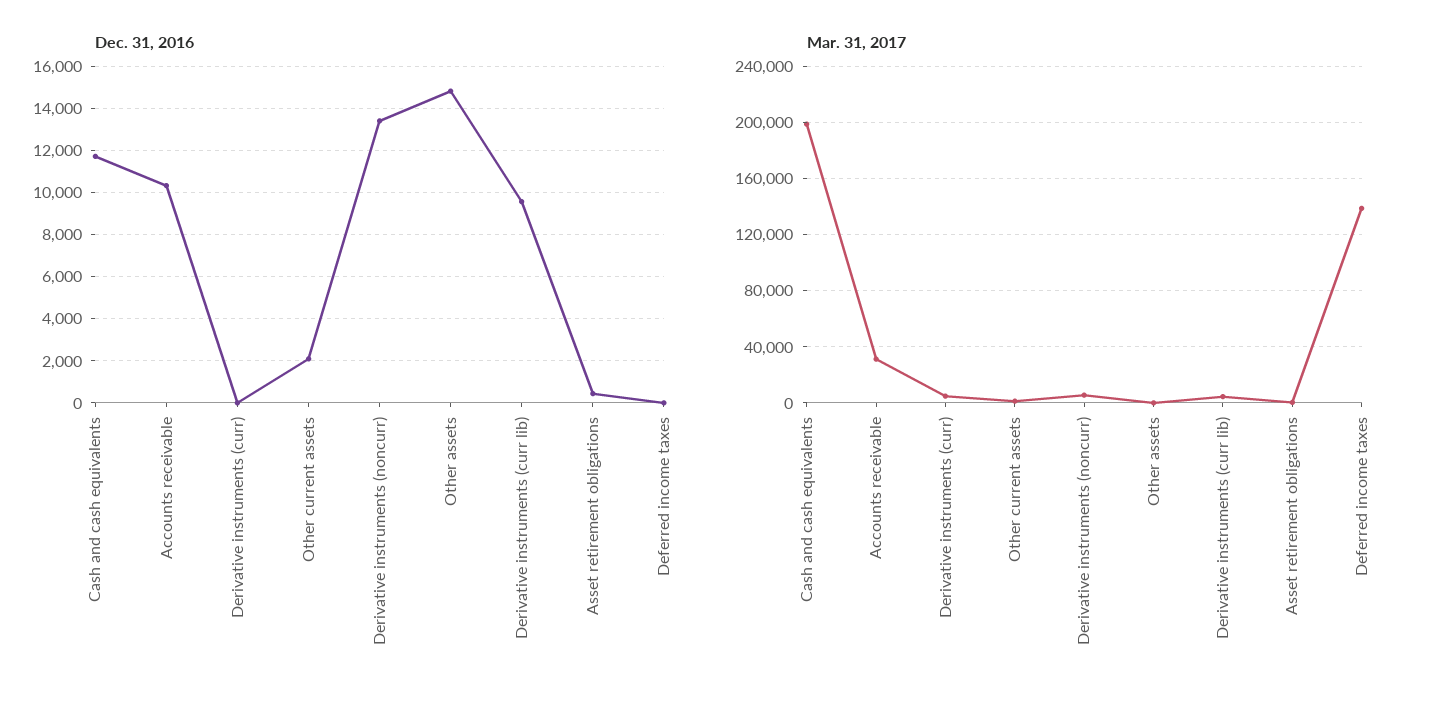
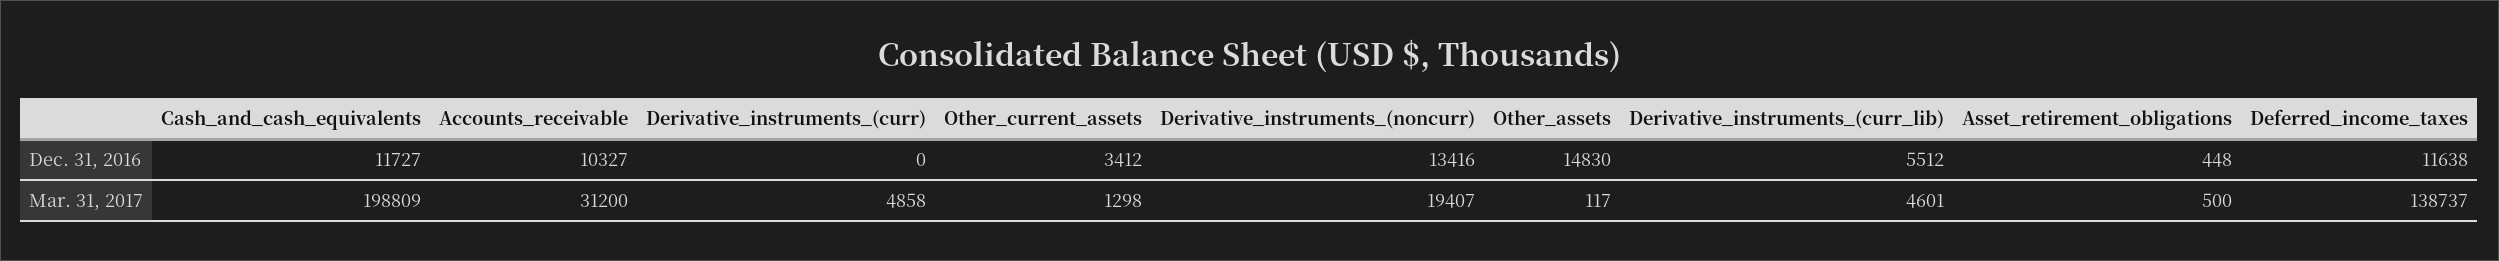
  {
    "Dec. 31, 2016": {
      "Cash and cash equivalents": 11727,
      "Accounts receivable": 10327,
      "Derivative instruments (curr)": 0,
-     "Other current assets": 2000,
+     "Other current assets": 3412,
      "Derivative instruments (noncurr)": 13416,
      "Other assets": 14830,
-     "Derivative instruments (curr lib)": 9500,
+     "Derivative instruments (curr lib)": 5512,
      "Asset retirement obligations": 448,
-     "Deferred income taxes": 0
+     "Deferred income taxes": 11638
    },
    "Mar. 31, 2017": {
      "Cash and cash equivalents": 198809,
      "Accounts receivable": 31200,
      "Derivative instruments (curr)": 4858,
      "Other current assets": 1298,
-     "Derivative instruments (noncurr)": 5000,
+     "Derivative instruments (noncurr)": 19407,
      "Other assets": 117,
      "Derivative instruments (curr lib)": 4601,
      "Asset retirement obligations": 500,
      "Deferred income taxes": 138737
    }
  }

